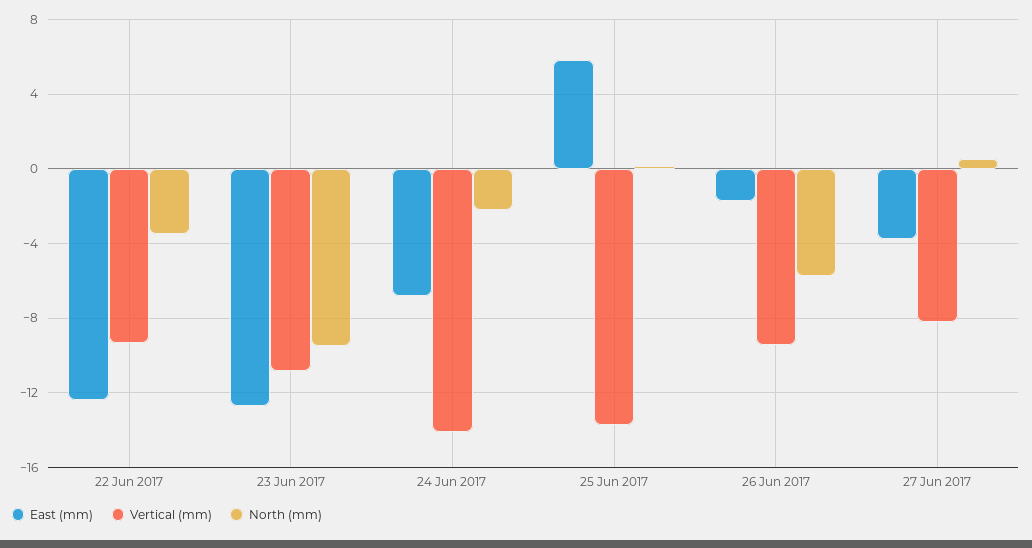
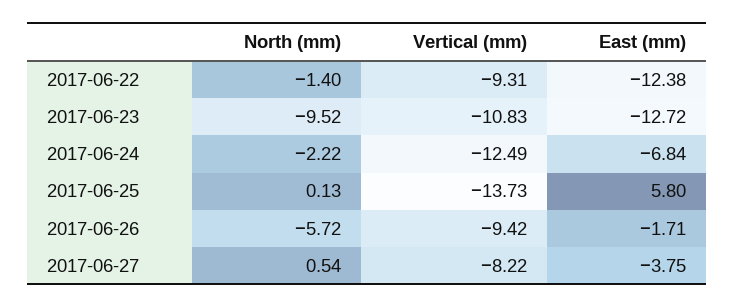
  {
    "East (mm)": {
      "22 Jun 2017": -12.38,
      "23 Jun 2017": -12.72,
      "24 Jun 2017": -6.84,
      "25 Jun 2017": 5.8,
      "26 Jun 2017": -1.71,
      "27 Jun 2017": -3.75
    },
    "Vertical (mm)": {
      "22 Jun 2017": -9.31,
      "23 Jun 2017": -10.83,
-     "24 Jun 2017": -14,
+     "24 Jun 2017": -12.49,
      "25 Jun 2017": -13.73,
      "26 Jun 2017": -9.42,
      "27 Jun 2017": -8.22
    },
    "North (mm)": {
-     "22 Jun 2017": -3.5,
+     "22 Jun 2017": -1.4,
      "23 Jun 2017": -9.52,
      "24 Jun 2017": -2.22,
      "25 Jun 2017": 0.13,
      "26 Jun 2017": -5.72,
      "27 Jun 2017": 0.54
    }
  }

